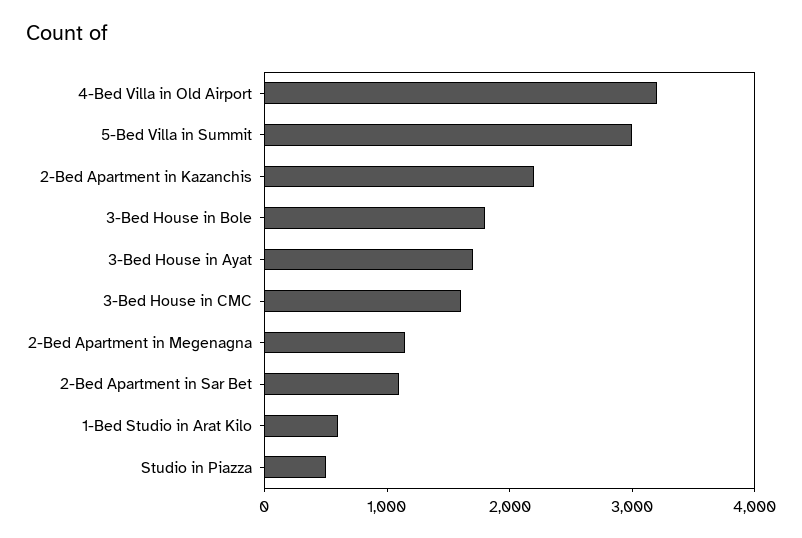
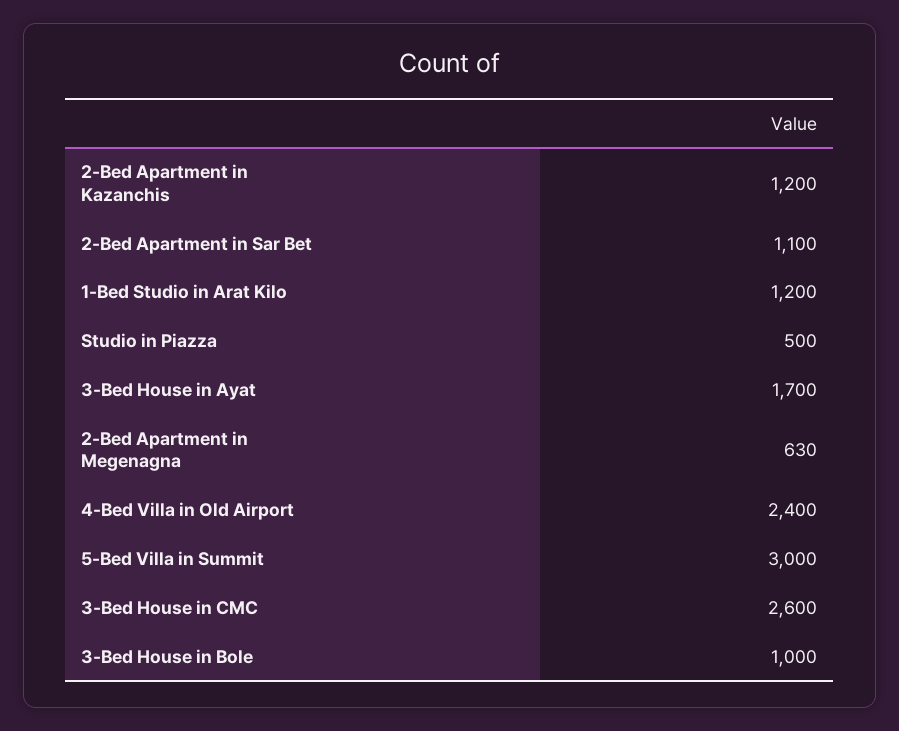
  {
-   "4-Bed Villa in Old Airport": 3200,
+   "4-Bed Villa in Old Airport": 2400,
    "5-Bed Villa in Summit": 3000,
-   "2-Bed Apartment in Kazanchis": 2200,
+   "2-Bed Apartment in Kazanchis": 1200,
-   "3-Bed House in Bole": 1800,
+   "3-Bed House in Bole": 1000,
    "3-Bed House in Ayat": 1700,
-   "3-Bed House in CMC": 1600,
+   "3-Bed House in CMC": 2600,
-   "2-Bed Apartment in Megenagna": 1200,
+   "2-Bed Apartment in Megenagna": 630,
    "2-Bed Apartment in Sar Bet": 1100,
-   "1-Bed Studio in Arat Kilo": 600,
+   "1-Bed Studio in Arat Kilo": 1200,
    "Studio in Piazza": 500
  }

